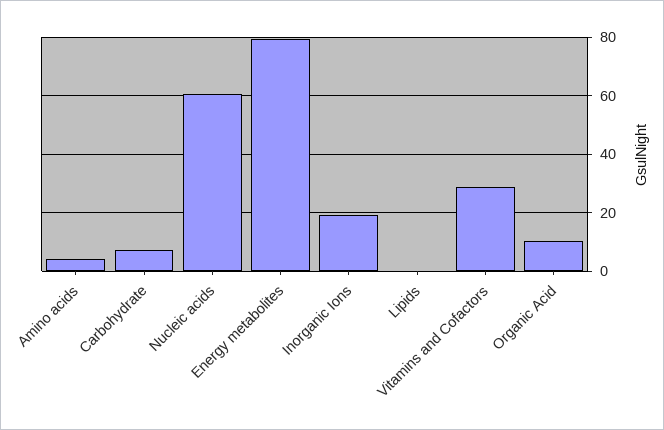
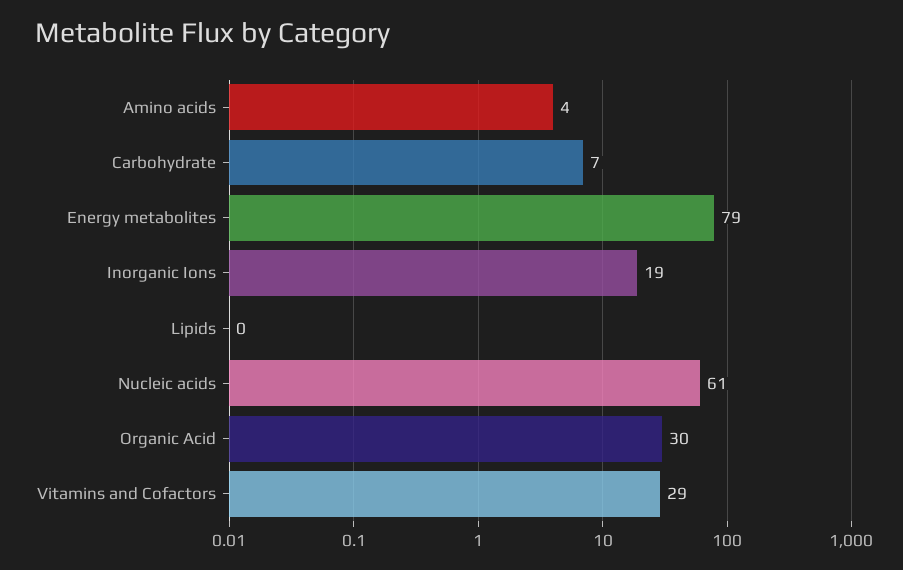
  {
    "Amino acids": 4,
    "Carbohydrate": 7,
    "Nucleic acids": 61,
    "Energy metabolites": 79,
    "Inorganic Ions": 19,
    "Lipids": 0,
    "Vitamins and Cofactors": 29,
-   "Organic Acid": 10
+   "Organic Acid": 30
  }

